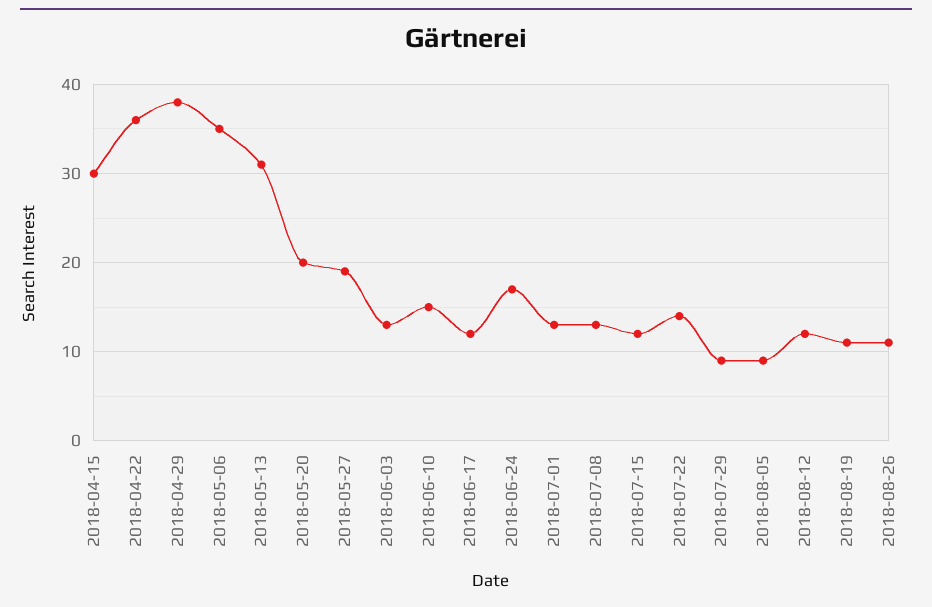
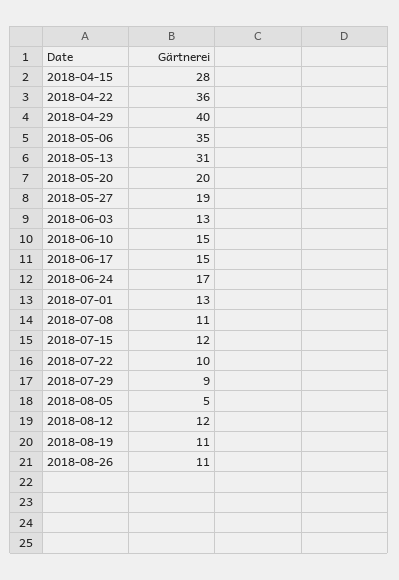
  {
-   "2018-04-15": 30,
+   "2018-04-15": 28,
    "2018-04-22": 36,
-   "2018-04-29": 38,
+   "2018-04-29": 40,
    "2018-05-06": 35,
    "2018-05-13": 31,
    "2018-05-20": 20,
    "2018-05-27": 19,
    "2018-06-03": 13,
    "2018-06-10": 15,
-   "2018-06-17": 12,
+   "2018-06-17": 15,
    "2018-06-24": 17,
    "2018-07-01": 13,
-   "2018-07-08": 13,
+   "2018-07-08": 11,
    "2018-07-15": 12,
-   "2018-07-22": 14,
+   "2018-07-22": 10,
    "2018-07-29": 9,
-   "2018-08-05": 9,
+   "2018-08-05": 5,
    "2018-08-12": 12,
    "2018-08-19": 11,
    "2018-08-26": 11
  }

